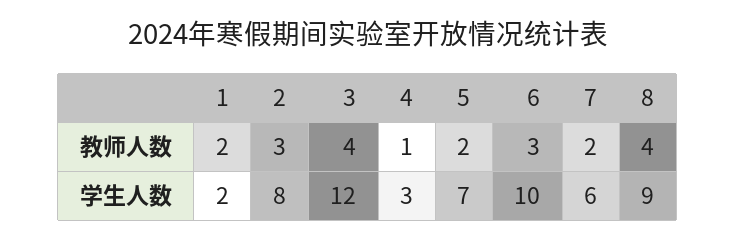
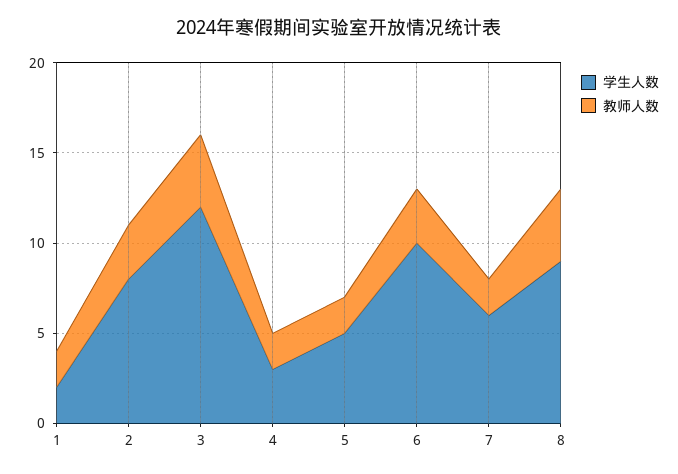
  {
    "教师人数": {
      "1": 2,
      "2": 3,
      "3": 4,
-     "4": 1,
+     "4": 2,
      "5": 2,
      "6": 3,
      "7": 2,
      "8": 4
    },
    "学生人数": {
      "1": 2,
      "2": 8,
      "3": 12,
      "4": 3,
-     "5": 7,
+     "5": 5,
      "6": 10,
      "7": 6,
      "8": 9
    }
  }

